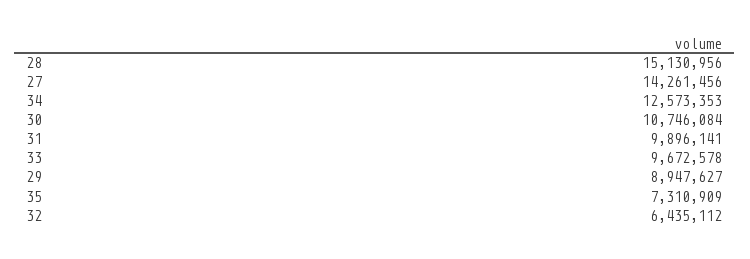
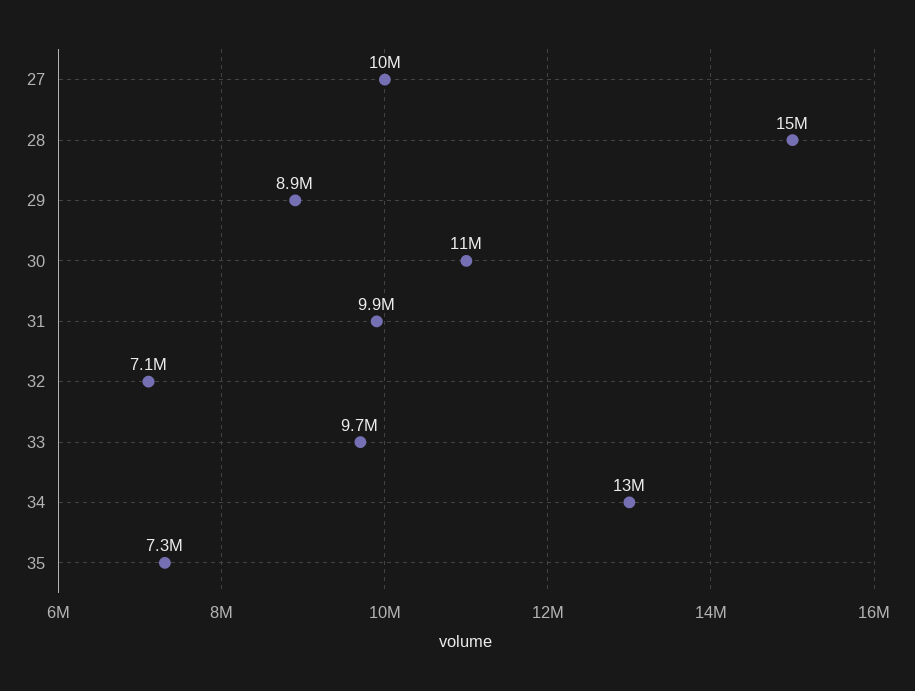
  {
    "28": 15130956,
-   "27": 14261456,
+   "27": 10000000,
    "34": 12573353,
    "30": 10746084,
    "31": 9896141,
    "33": 9672578,
    "29": 8947627,
    "35": 7310909,
-   "32": 6435112
+   "32": 7100000
  }

